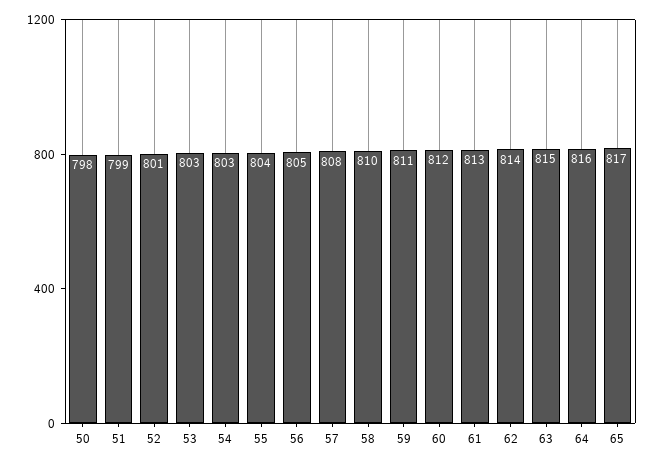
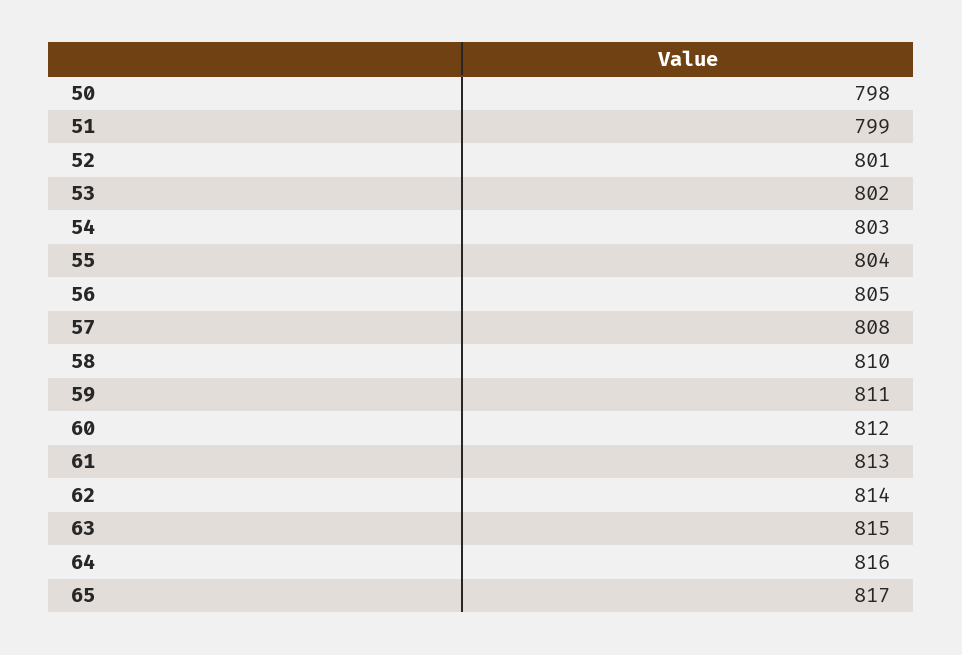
  {
    "50": 798,
    "51": 799,
    "52": 801,
-   "53": 803,
+   "53": 802,
    "54": 803,
    "55": 804,
    "56": 805,
    "57": 808,
    "58": 810,
    "59": 811,
    "60": 812,
    "61": 813,
    "62": 814,
    "63": 815,
    "64": 816,
    "65": 817
  }

